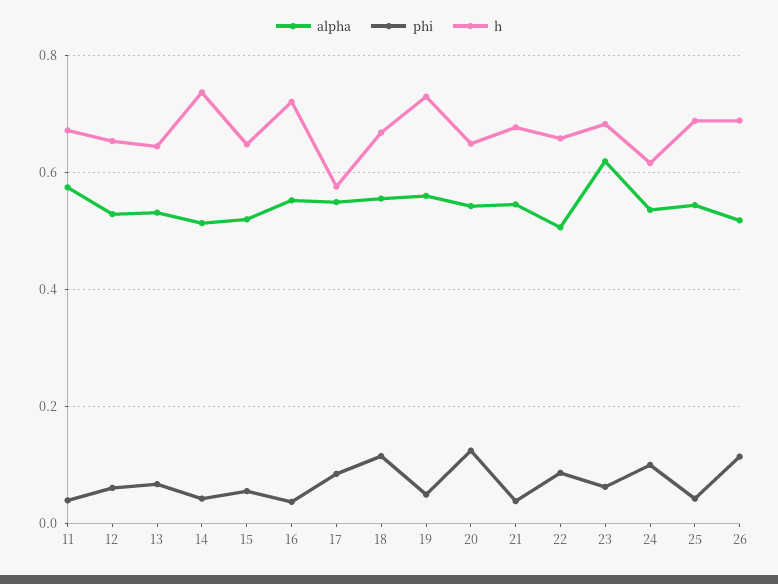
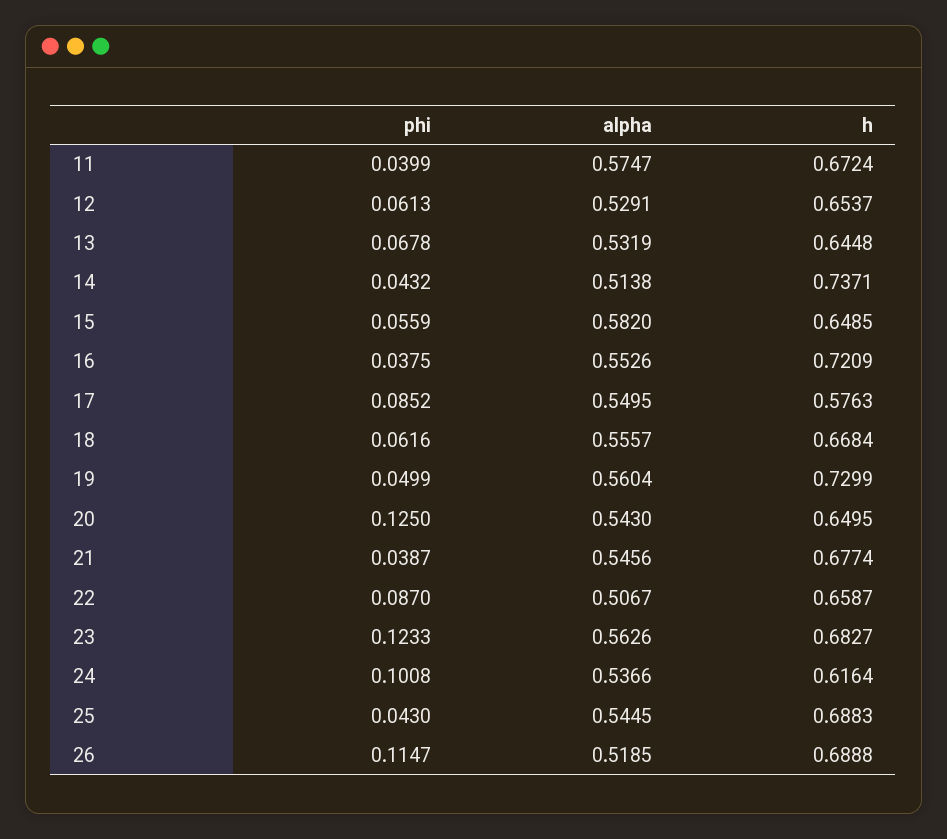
  {
    "alpha": {
      "11": 0.5747,
      "12": 0.5291,
      "13": 0.5319,
      "14": 0.5138,
-     "15": 0.52,
+     "15": 0.582,
      "16": 0.5526,
      "17": 0.5495,
      "18": 0.5557,
      "19": 0.5604,
      "20": 0.543,
      "21": 0.5456,
      "22": 0.5067,
-     "23": 0.62,
+     "23": 0.5626,
      "24": 0.5366,
      "25": 0.5445,
      "26": 0.5185
    },
    "phi": {
      "11": 0.0399,
      "12": 0.0613,
      "13": 0.0678,
      "14": 0.0432,
      "15": 0.0559,
      "16": 0.0375,
      "17": 0.0852,
-     "18": 0.12,
+     "18": 0.0616,
      "19": 0.0499,
      "20": 0.125,
      "21": 0.0387,
      "22": 0.087,
-     "23": 0.06,
+     "23": 0.1233,
      "24": 0.1008,
      "25": 0.043,
      "26": 0.1147
    },
    "h": {
      "11": 0.6724,
      "12": 0.6537,
      "13": 0.6448,
      "14": 0.7371,
      "15": 0.6485,
      "16": 0.7209,
      "17": 0.5763,
      "18": 0.6684,
      "19": 0.7299,
      "20": 0.6495,
      "21": 0.6774,
      "22": 0.6587,
      "23": 0.6827,
      "24": 0.6164,
      "25": 0.6883,
      "26": 0.6888
    }
  }

